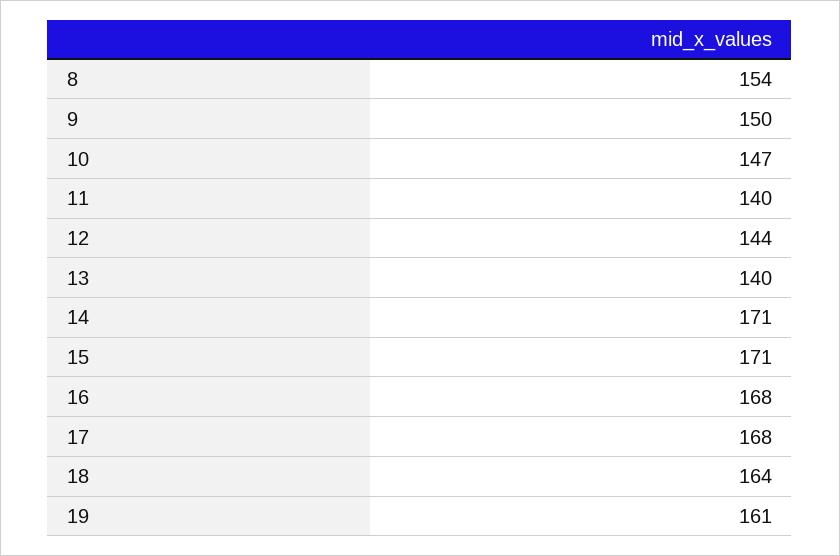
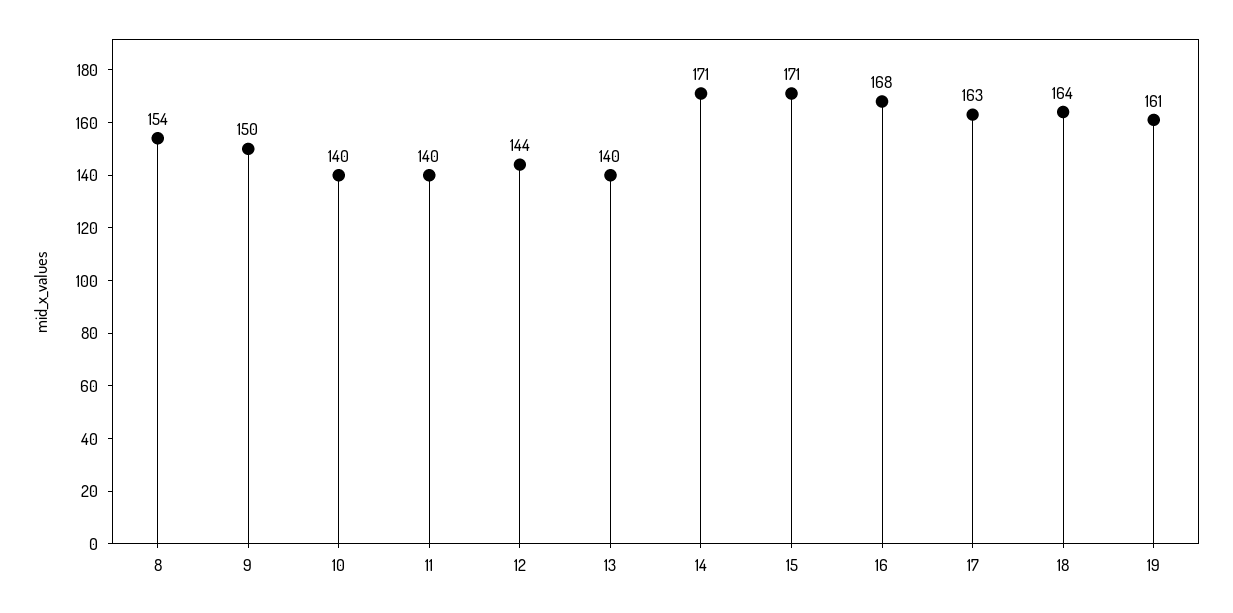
  {
    "8": 154,
    "9": 150,
-   "10": 147,
+   "10": 140,
    "11": 140,
    "12": 144,
    "13": 140,
    "14": 171,
    "15": 171,
    "16": 168,
-   "17": 168,
+   "17": 163,
    "18": 164,
    "19": 161
  }

